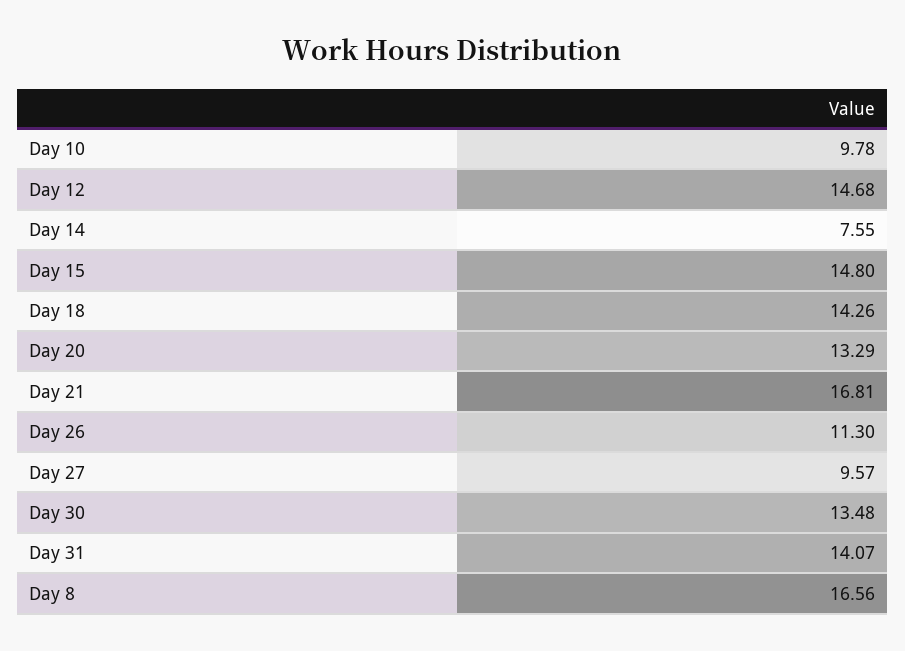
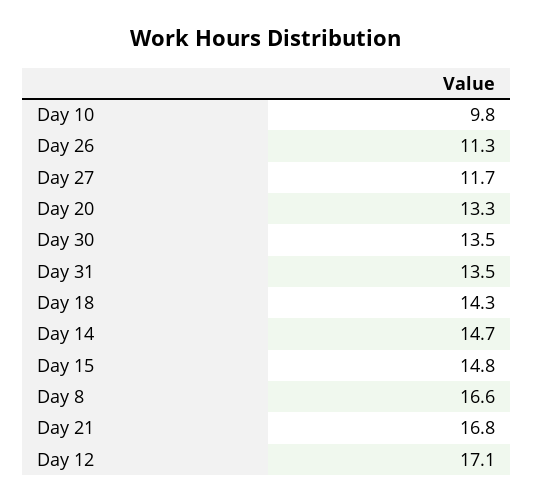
  {
    "Day 10": 9.78,
-   "Day 12": 14.68,
+   "Day 12": 17.1,
-   "Day 14": 7.55,
+   "Day 14": 14.7,
    "Day 15": 14.8,
    "Day 18": 14.26,
    "Day 20": 13.29,
    "Day 21": 16.81,
    "Day 26": 11.3,
-   "Day 27": 9.57,
+   "Day 27": 11.7,
    "Day 30": 13.48,
-   "Day 31": 14.07,
+   "Day 31": 13.5,
    "Day 8": 16.56
  }

